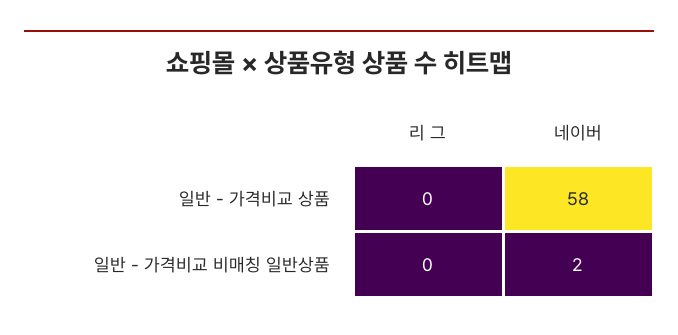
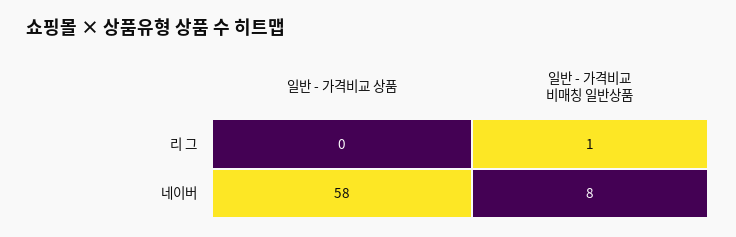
  {
    "리 그": {
      "일반 - 가격비교 상품": 0,
-     "일반 - 가격비교 비매칭 일반상품": 0
+     "일반 - 가격비교 비매칭 일반상품": 1
    },
    "네이버": {
      "일반 - 가격비교 상품": 58,
-     "일반 - 가격비교 비매칭 일반상품": 2
+     "일반 - 가격비교 비매칭 일반상품": 8
    }
  }

